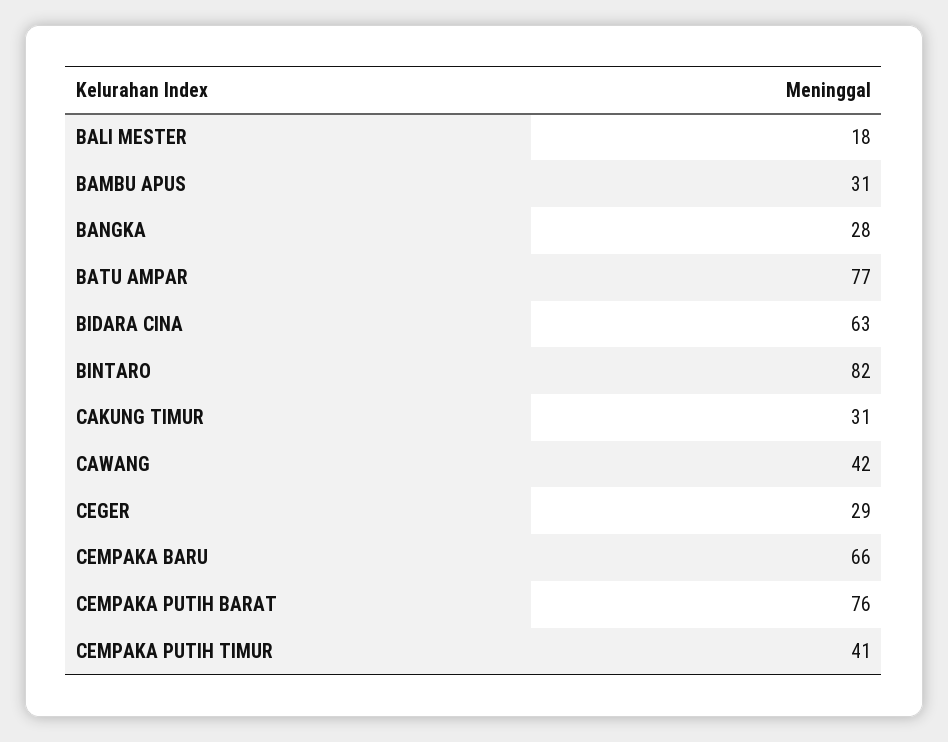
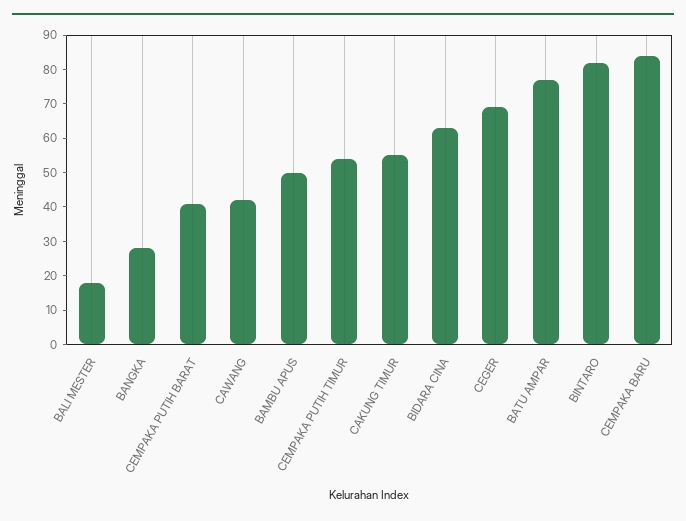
  {
    "BALI MESTER": 18,
-   "BAMBU APUS": 31,
+   "BAMBU APUS": 50,
    "BANGKA": 28,
    "BATU AMPAR": 77,
    "BIDARA CINA": 63,
    "BINTARO": 82,
-   "CAKUNG TIMUR": 31,
+   "CAKUNG TIMUR": 55,
    "CAWANG": 42,
-   "CEGER": 29,
+   "CEGER": 70,
-   "CEMPAKA BARU": 66,
+   "CEMPAKA BARU": 85,
-   "CEMPAKA PUTIH BARAT": 76,
+   "CEMPAKA PUTIH BARAT": 40,
-   "CEMPAKA PUTIH TIMUR": 41
+   "CEMPAKA PUTIH TIMUR": 55
  }

